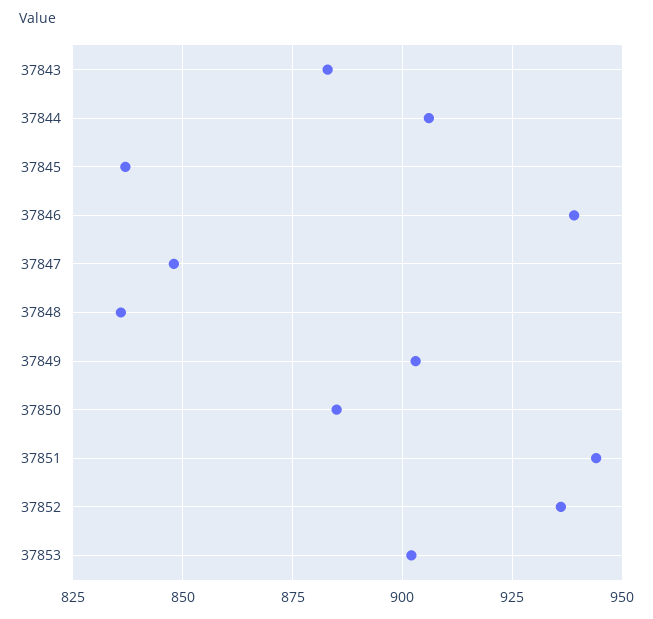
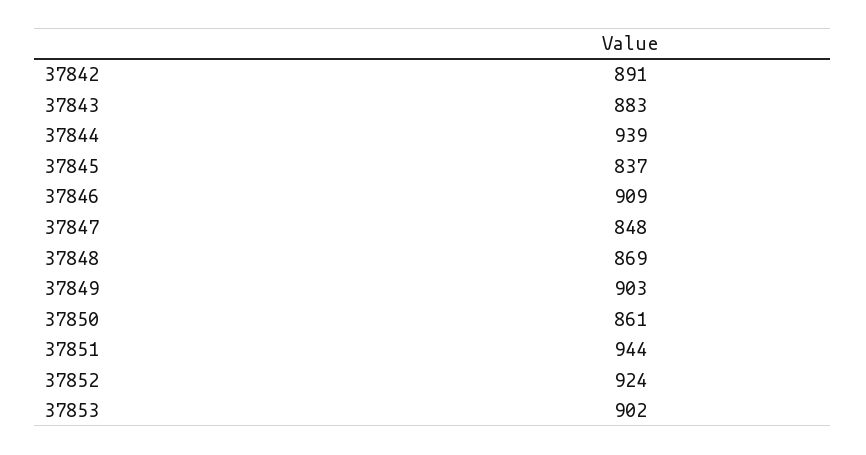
  {
    "37843": 883,
-   "37844": 905,
+   "37844": 939,
    "37845": 837,
-   "37846": 940,
+   "37846": 909,
    "37847": 848,
-   "37848": 835,
+   "37848": 869,
    "37849": 903,
-   "37850": 885,
+   "37850": 861,
    "37851": 944,
-   "37852": 935,
+   "37852": 924,
-   "37853": 902
+   "37853": 902,
+   "37842": 891
  }

